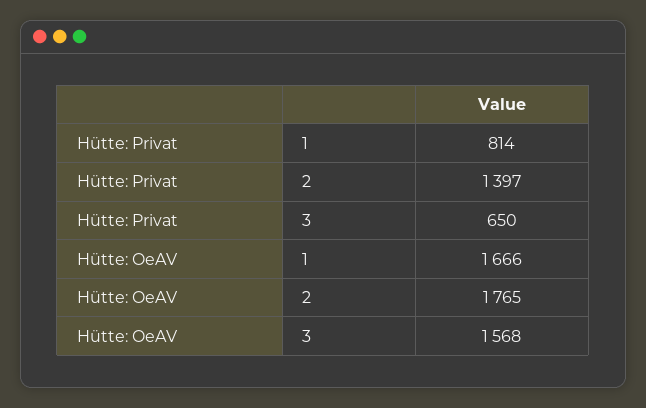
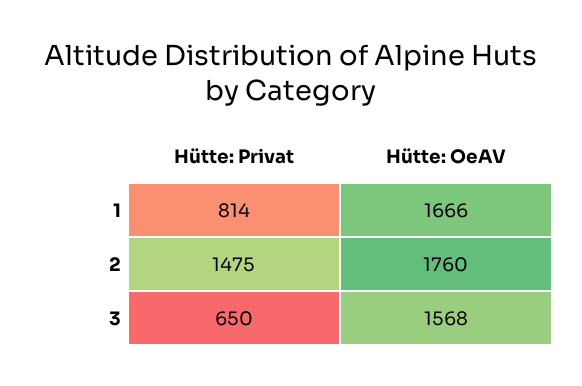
  {
    "Hütte: Privat": {
      "1": 814,
-     "2": 1397,
+     "2": 1475,
      "3": 650
    },
    "Hütte: OeAV": {
      "1": 1666,
-     "2": 1765,
+     "2": 1760,
      "3": 1568
    }
  }

